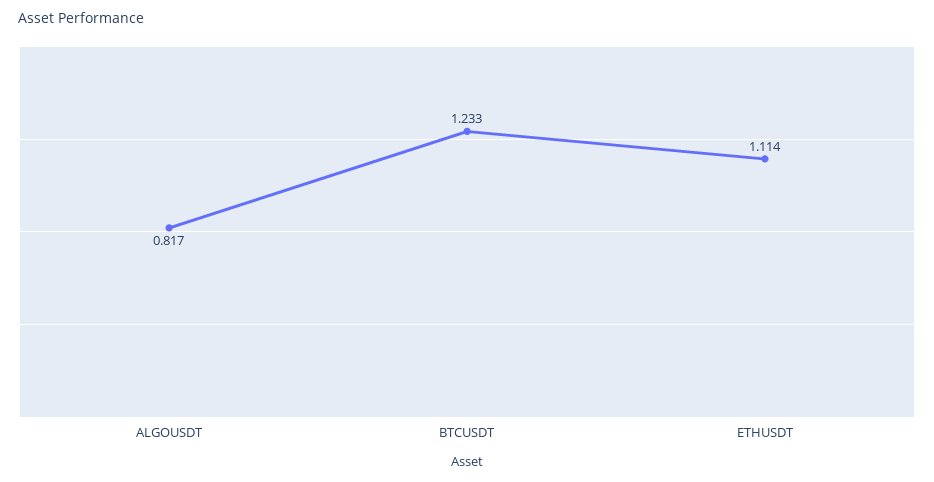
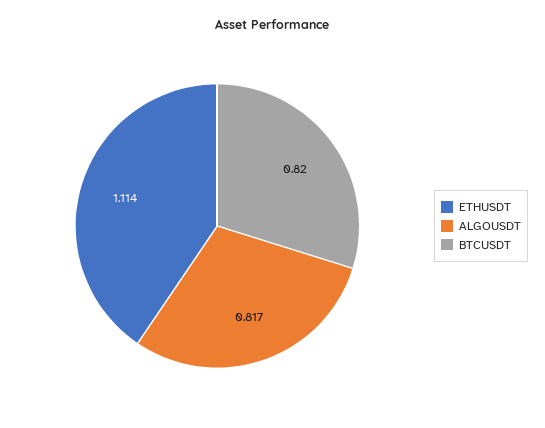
  {
    "ALGOUSDT": 0.817,
-   "BTCUSDT": 1.233,
+   "BTCUSDT": 0.82,
    "ETHUSDT": 1.114
  }

